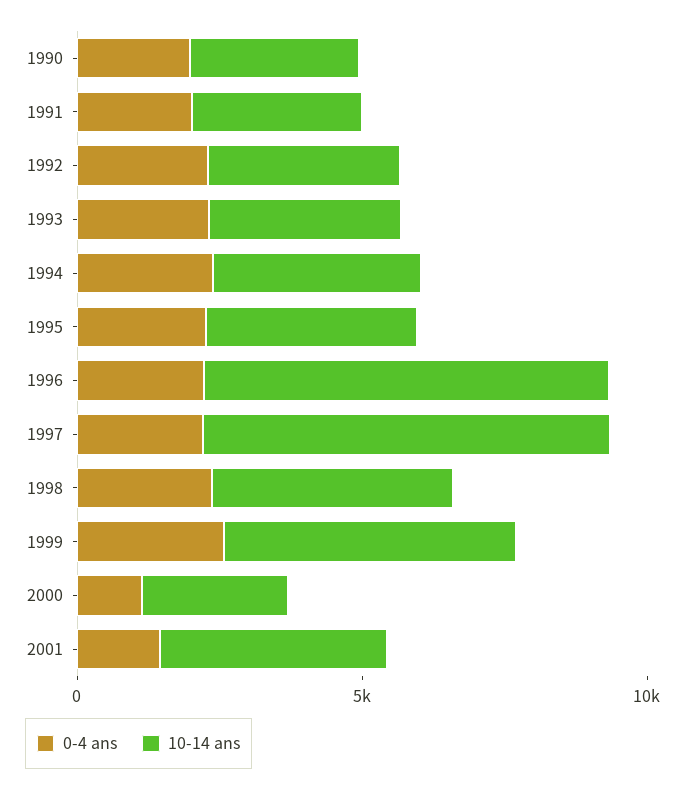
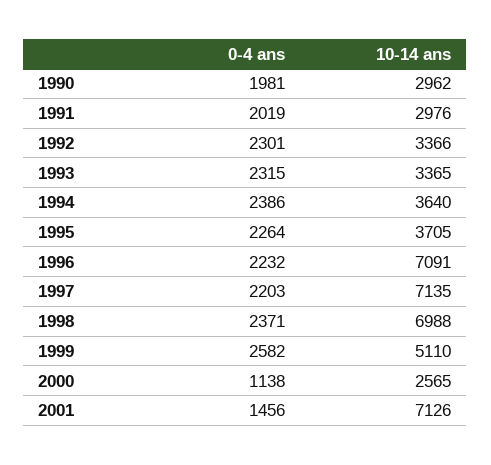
  {
    "0-4 ans": {
      "1990": 1981,
      "1991": 2019,
      "1992": 2301,
      "1993": 2315,
      "1994": 2386,
      "1995": 2264,
      "1996": 2232,
      "1997": 2203,
      "1998": 2371,
      "1999": 2582,
      "2000": 1138,
      "2001": 1456
    },
    "10-14 ans": {
      "1990": 2962,
      "1991": 2976,
      "1992": 3366,
      "1993": 3365,
      "1994": 3640,
      "1995": 3705,
      "1996": 7091,
      "1997": 7135,
-     "1998": 4000,
+     "1998": 6988,
      "1999": 5110,
      "2000": 2565,
-     "2001": 4000
+     "2001": 7126
    }
  }

